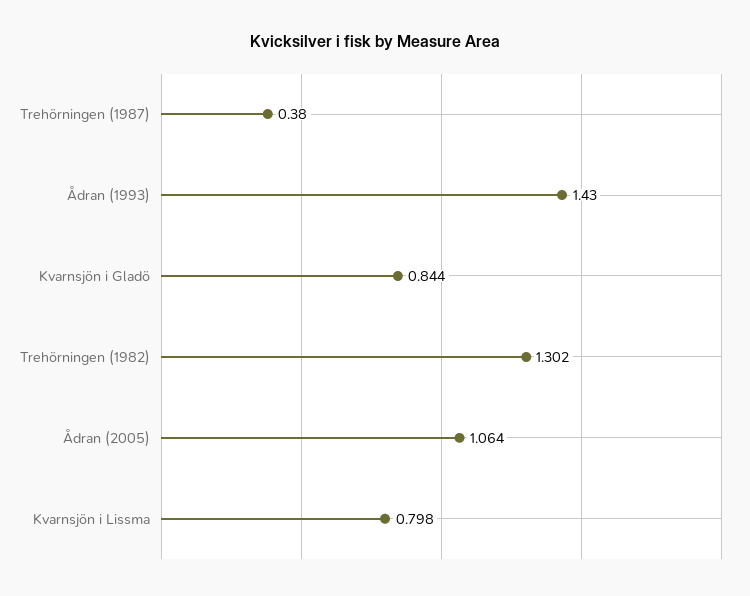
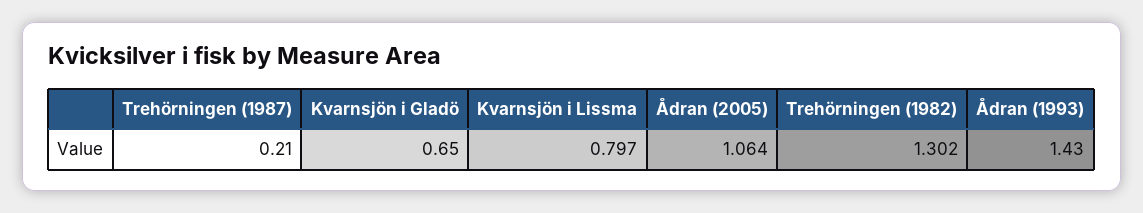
  {
-   "Trehörningen (1987)": 0.38,
+   "Trehörningen (1987)": 0.21,
    "Ådran (1993)": 1.43,
-   "Kvarnsjön i Gladö": 0.844,
+   "Kvarnsjön i Gladö": 0.65,
    "Trehörningen (1982)": 1.302,
    "Ådran (2005)": 1.064,
-   "Kvarnsjön i Lissma": 0.798
+   "Kvarnsjön i Lissma": 0.797
  }

